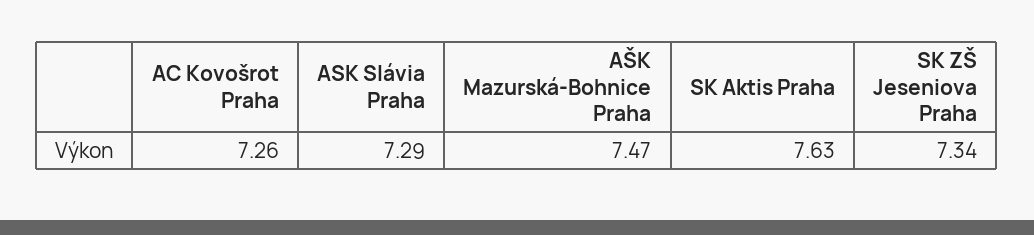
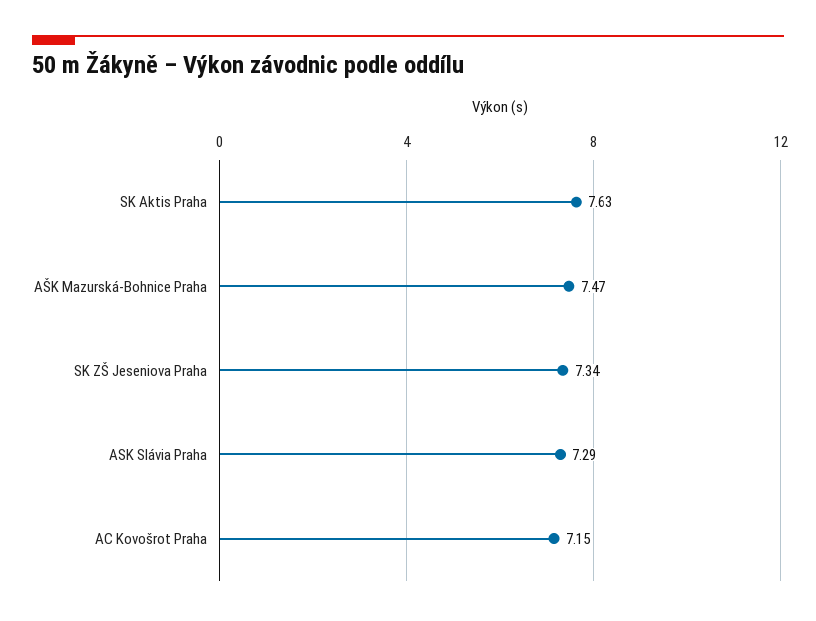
  {
-   "AC Kovošrot Praha": 7.26,
+   "AC Kovošrot Praha": 7.15,
    "ASK Slávia Praha": 7.29,
    "AŠK Mazurská-Bohnice Praha": 7.47,
    "SK Aktis Praha": 7.63,
    "SK ZŠ Jeseniova Praha": 7.34
  }

